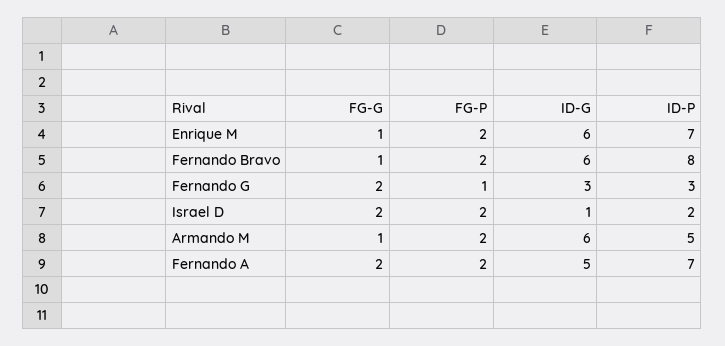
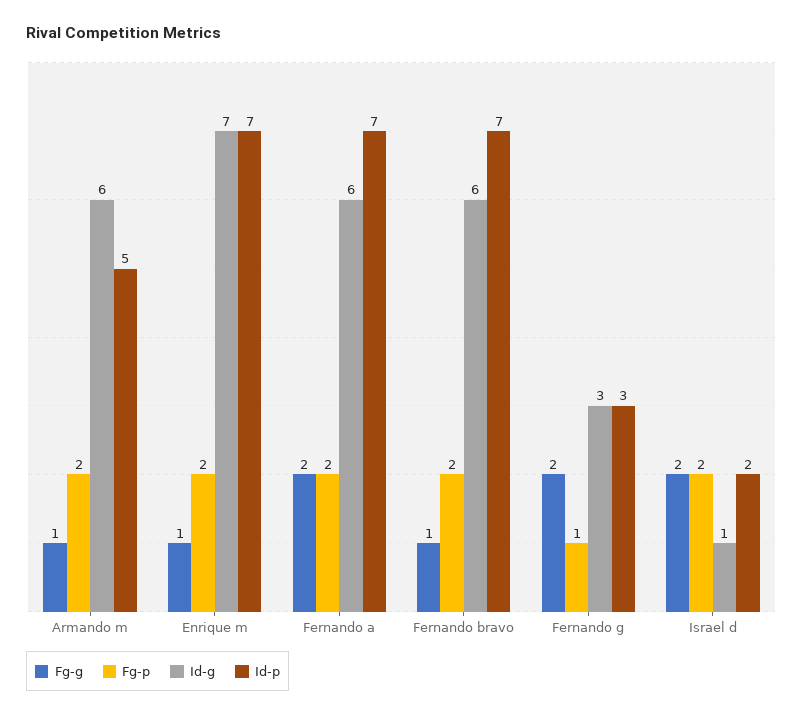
  {
    "FG-G": {
      "Enrique M": 1,
      "Fernando Bravo": 1,
      "Fernando G": 2,
      "Israel D": 2,
      "Armando M": 1,
      "Fernando A": 2
    },
    "FG-P": {
      "Enrique M": 2,
      "Fernando Bravo": 2,
      "Fernando G": 1,
      "Israel D": 2,
      "Armando M": 2,
      "Fernando A": 2
    },
    "ID-G": {
-     "Enrique M": 6,
+     "Enrique M": 7,
      "Fernando Bravo": 6,
      "Fernando G": 3,
      "Israel D": 1,
      "Armando M": 6,
-     "Fernando A": 5
+     "Fernando A": 6
    },
    "ID-P": {
      "Enrique M": 7,
-     "Fernando Bravo": 8,
+     "Fernando Bravo": 7,
      "Fernando G": 3,
      "Israel D": 2,
      "Armando M": 5,
      "Fernando A": 7
    }
  }

